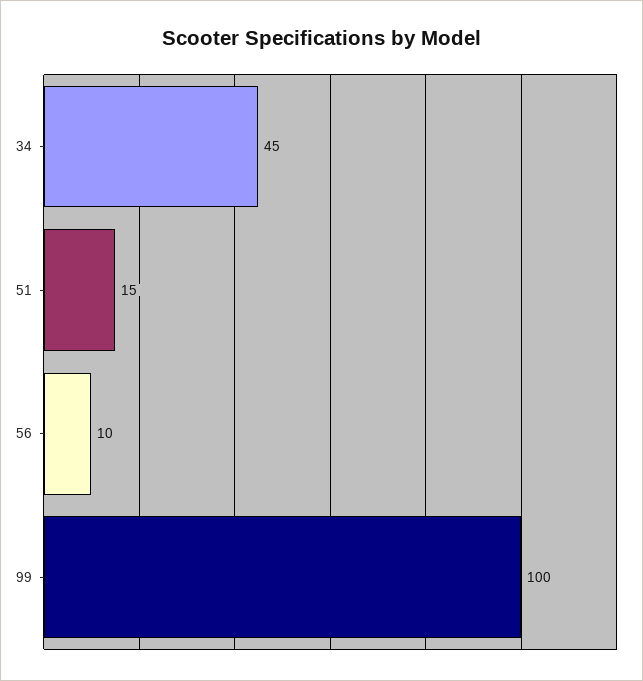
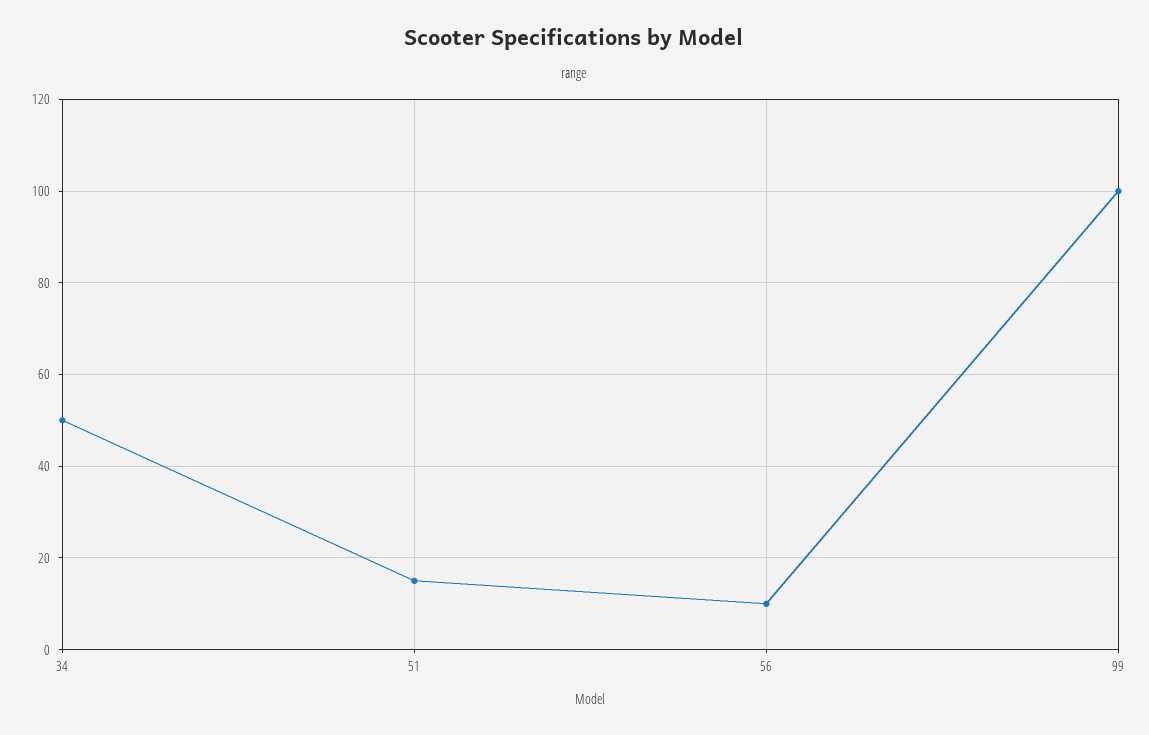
  {
-   "34": 45,
+   "34": 50,
    "51": 15,
    "56": 10,
    "99": 100
  }

